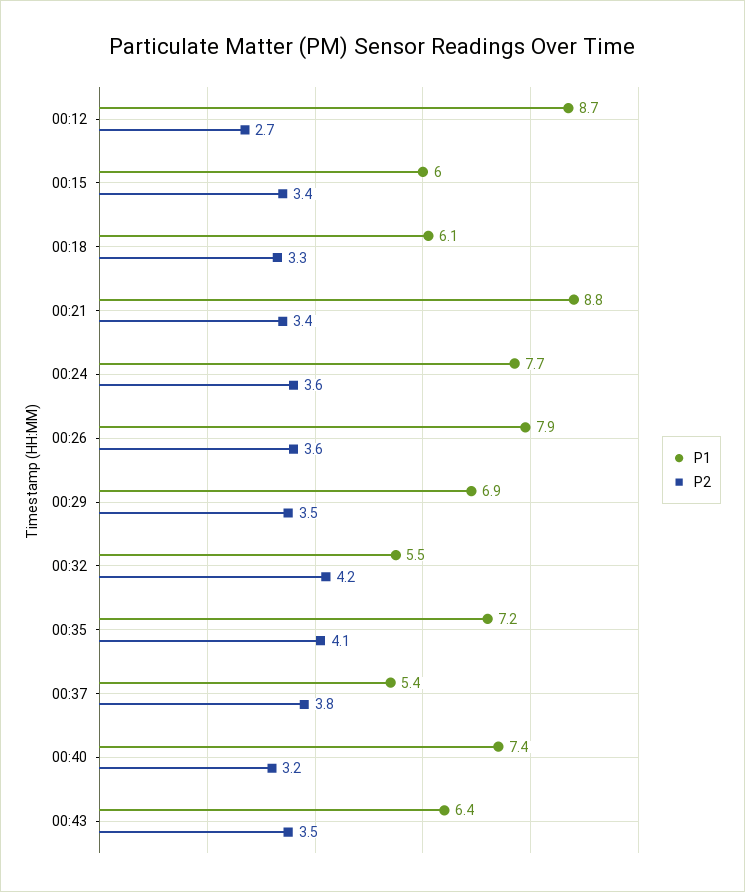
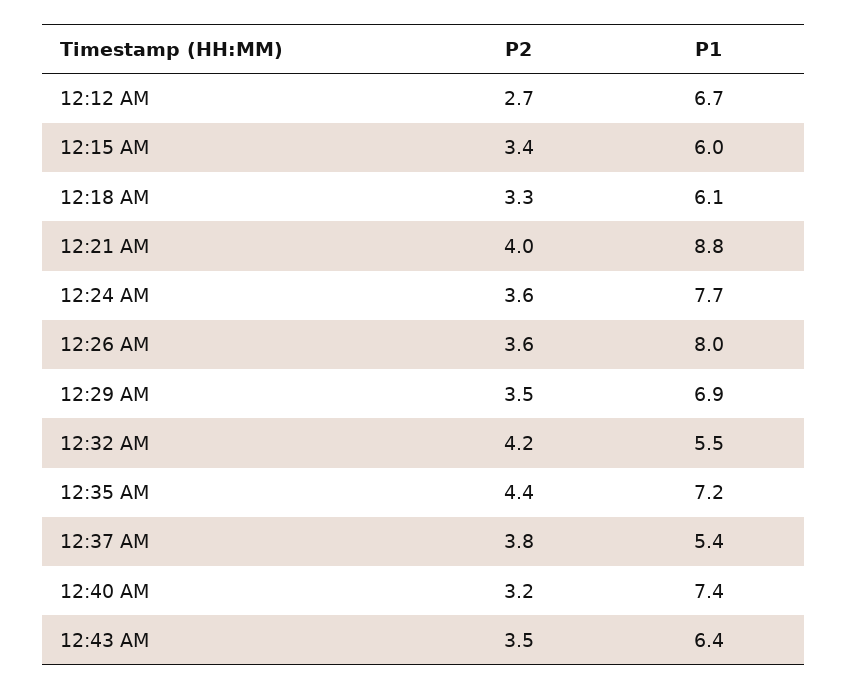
  {
    "P1": {
-     "00:12": 8.7,
+     "00:12": 6.7,
      "00:15": 6,
      "00:18": 6.1,
      "00:21": 8.8,
      "00:24": 7.7,
-     "00:26": 7.9,
+     "00:26": 8,
      "00:29": 6.9,
      "00:32": 5.5,
      "00:35": 7.2,
      "00:37": 5.4,
      "00:40": 7.4,
      "00:43": 6.4
    },
    "P2": {
      "00:12": 2.7,
      "00:15": 3.4,
      "00:18": 3.3,
-     "00:21": 3.4,
+     "00:21": 4,
      "00:24": 3.6,
      "00:26": 3.6,
      "00:29": 3.5,
      "00:32": 4.2,
-     "00:35": 4.1,
+     "00:35": 4.4,
      "00:37": 3.8,
      "00:40": 3.2,
      "00:43": 3.5
    }
  }

